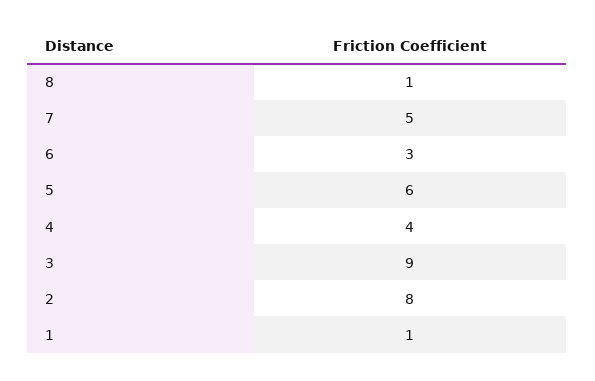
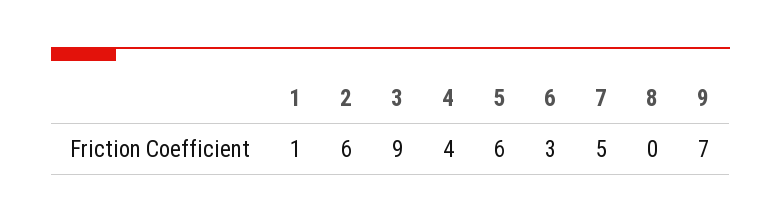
  {
-   "8": 1,
+   "8": 0,
    "7": 5,
    "6": 3,
    "5": 6,
    "4": 4,
    "3": 9,
-   "2": 8,
+   "2": 6,
-   "1": 1
+   "1": 1,
+   "9": 7
  }

